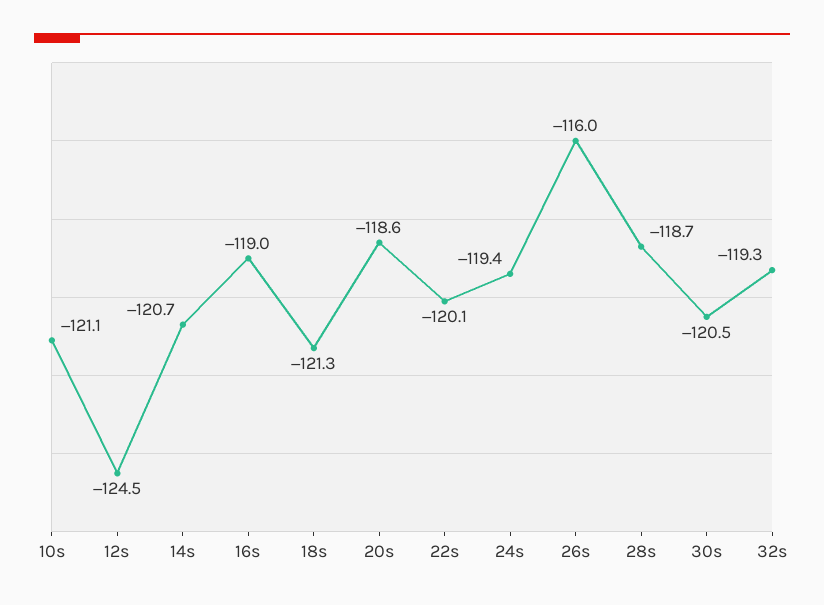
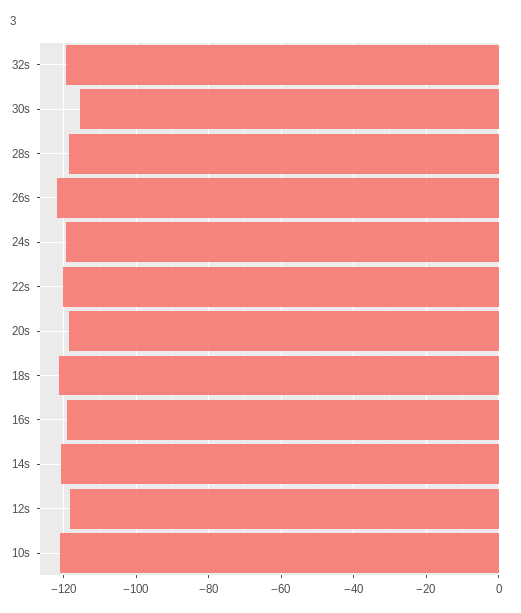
  {
    "10s": -121.1,
-   "12s": -124.5,
+   "12s": -118,
    "14s": -120.7,
    "16s": -119,
    "18s": -121.3,
    "20s": -118.6,
    "22s": -120.1,
    "24s": -119.4,
-   "26s": -116,
+   "26s": -122,
    "28s": -118.7,
-   "30s": -120.5,
+   "30s": -116,
    "32s": -119.3
  }

